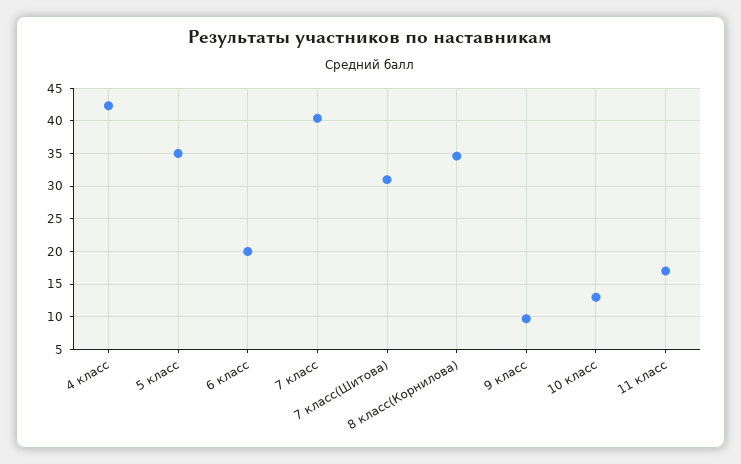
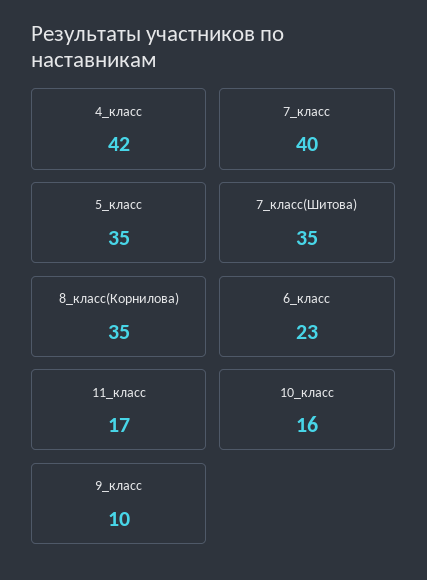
  {
    "4 класс": 42,
    "5 класс": 35,
-   "6 класс": 20,
+   "6 класс": 23,
    "7 класс": 40,
-   "7 класс(Шитова)": 31,
+   "7 класс(Шитова)": 35,
    "8 класс(Корнилова)": 35,
    "9 класс": 10,
-   "10 класс": 13,
+   "10 класс": 16,
    "11 класс": 17
  }

